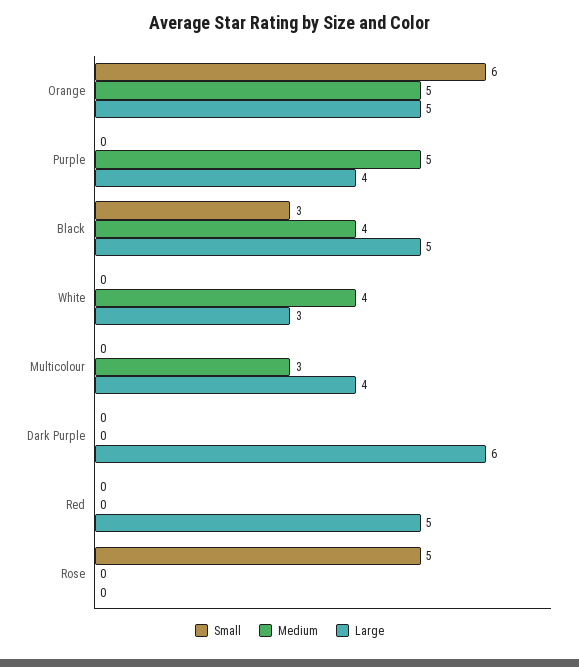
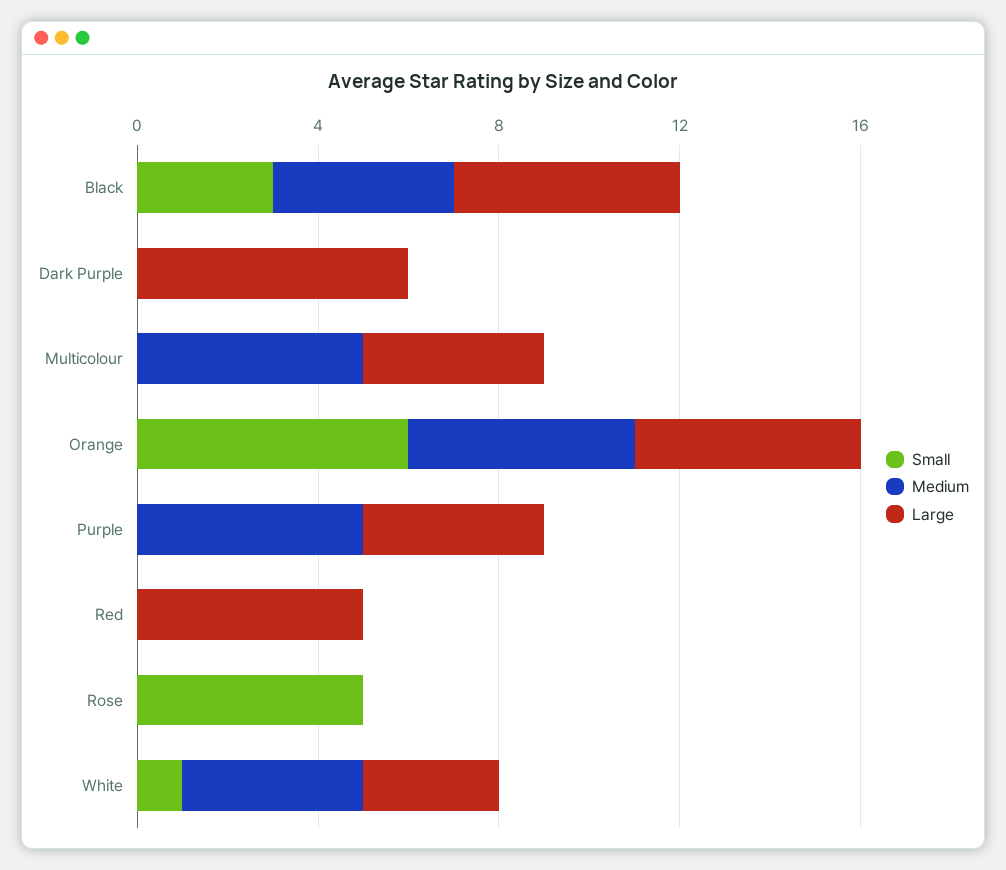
  {
    "Small": {
      "Orange": 6,
      "Purple": 0,
      "Black": 3,
-     "White": 0,
+     "White": 1,
      "Multicolour": 0,
      "Dark Purple": 0,
      "Red": 0,
      "Rose": 5
    },
    "Medium": {
      "Orange": 5,
      "Purple": 5,
      "Black": 4,
      "White": 4,
-     "Multicolour": 3,
+     "Multicolour": 5,
      "Dark Purple": 0,
      "Red": 0,
      "Rose": 0
    },
    "Large": {
      "Orange": 5,
      "Purple": 4,
      "Black": 5,
      "White": 3,
      "Multicolour": 4,
      "Dark Purple": 6,
      "Red": 5,
      "Rose": 0
    }
  }

